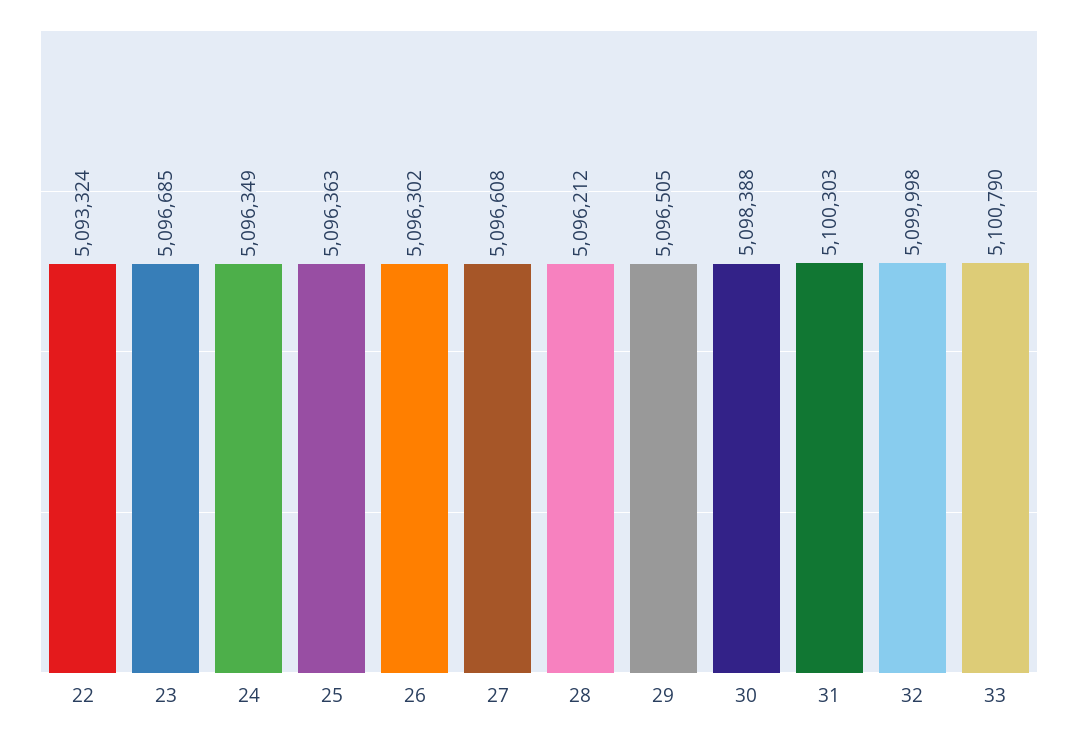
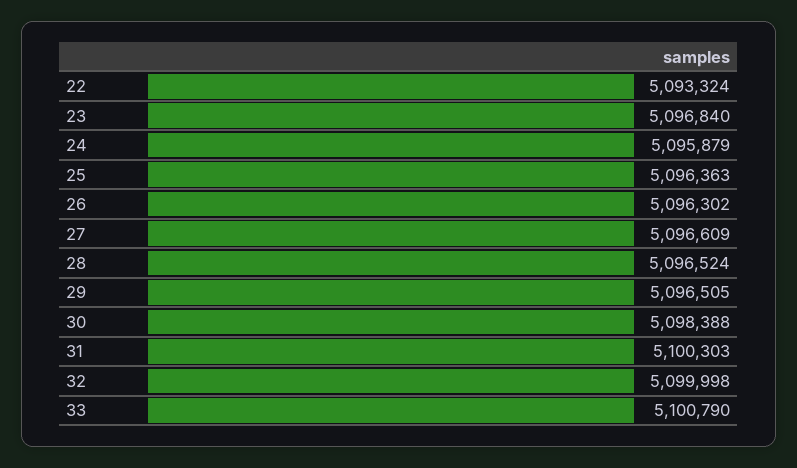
  {
    "22": 5093324,
-   "23": 5096685,
+   "23": 5096840,
-   "24": 5096349,
+   "24": 5095879,
    "25": 5096363,
    "26": 5096302,
-   "27": 5096608,
+   "27": 5096609,
-   "28": 5096212,
+   "28": 5096524,
    "29": 5096505,
    "30": 5098388,
    "31": 5100303,
    "32": 5099998,
    "33": 5100790
  }

